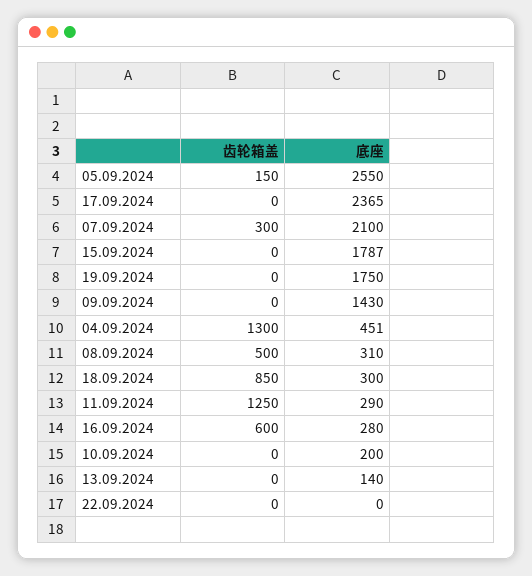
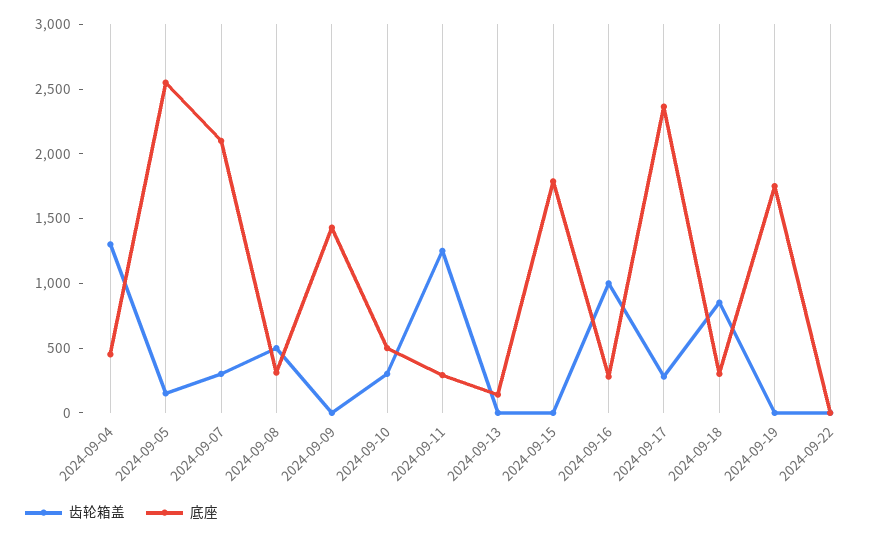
  {
    "齿轮箱盖": {
      "05.09.2024": 150,
-     "17.09.2024": 0,
+     "17.09.2024": 300,
      "07.09.2024": 300,
      "15.09.2024": 0,
      "19.09.2024": 0,
      "09.09.2024": 0,
      "04.09.2024": 1300,
      "08.09.2024": 500,
      "18.09.2024": 850,
      "11.09.2024": 1250,
-     "16.09.2024": 600,
+     "16.09.2024": 1000,
-     "10.09.2024": 0,
+     "10.09.2024": 300,
      "13.09.2024": 0,
      "22.09.2024": 0
    },
    "底座": {
      "05.09.2024": 2550,
      "17.09.2024": 2365,
      "07.09.2024": 2100,
      "15.09.2024": 1787,
      "19.09.2024": 1750,
      "09.09.2024": 1430,
      "04.09.2024": 451,
      "08.09.2024": 310,
      "18.09.2024": 300,
      "11.09.2024": 290,
      "16.09.2024": 280,
-     "10.09.2024": 200,
+     "10.09.2024": 500,
      "13.09.2024": 140,
      "22.09.2024": 0
    }
  }

